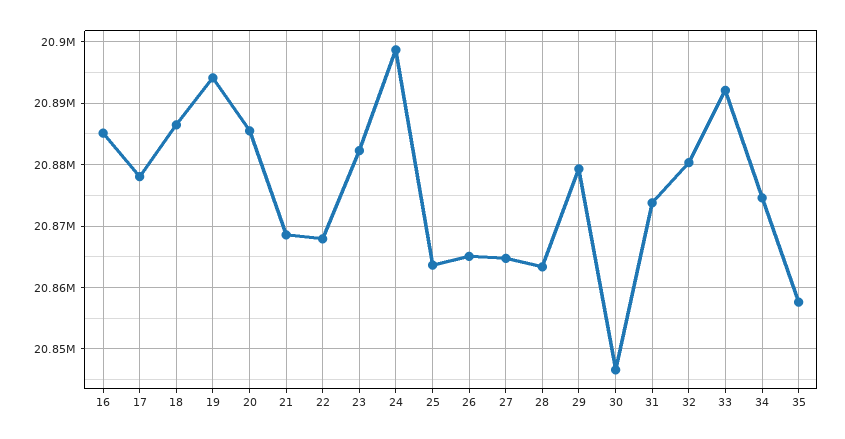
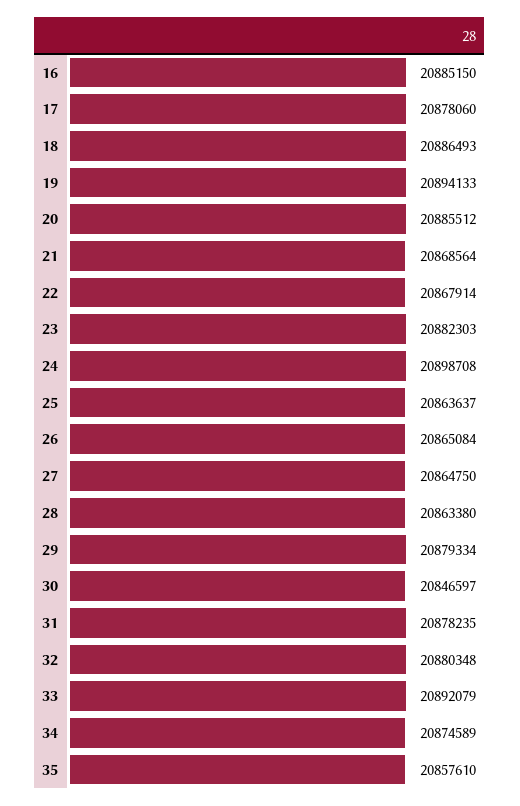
  {
    "16": 20885150,
    "17": 20878060,
    "18": 20886493,
    "19": 20894133,
    "20": 20885512,
    "21": 20868564,
    "22": 20867914,
    "23": 20882303,
    "24": 20898708,
    "25": 20863637,
    "26": 20865084,
    "27": 20864750,
    "28": 20863380,
    "29": 20879334,
    "30": 20846597,
-   "31": 20874000,
+   "31": 20878235,
    "32": 20880348,
    "33": 20892079,
    "34": 20874589,
    "35": 20857610
  }

